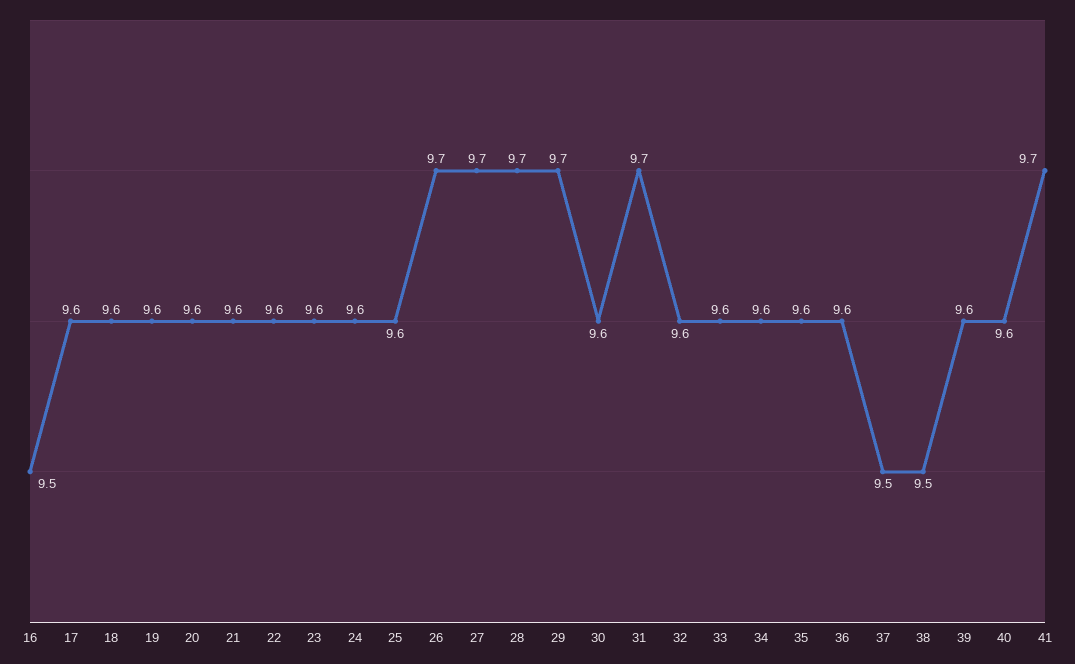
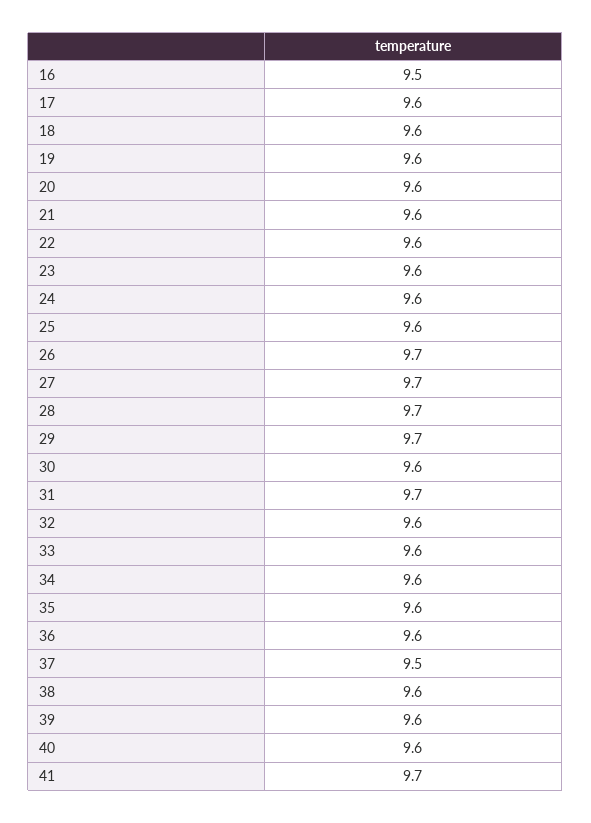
  {
    "16": 9.5,
    "17": 9.6,
    "18": 9.6,
    "19": 9.6,
    "20": 9.6,
    "21": 9.6,
    "22": 9.6,
    "23": 9.6,
    "24": 9.6,
    "25": 9.6,
    "26": 9.7,
    "27": 9.7,
    "28": 9.7,
    "29": 9.7,
    "30": 9.6,
    "31": 9.7,
    "32": 9.6,
    "33": 9.6,
    "34": 9.6,
    "35": 9.6,
    "36": 9.6,
    "37": 9.5,
-   "38": 9.5,
+   "38": 9.6,
    "39": 9.6,
    "40": 9.6,
    "41": 9.7
  }

